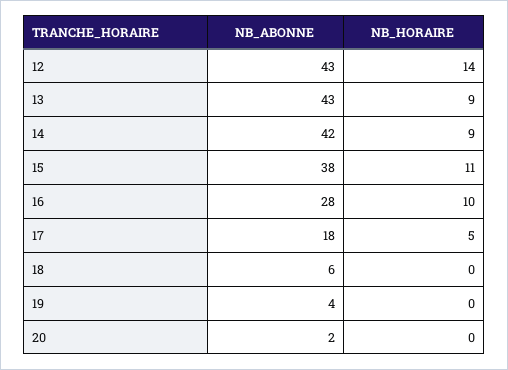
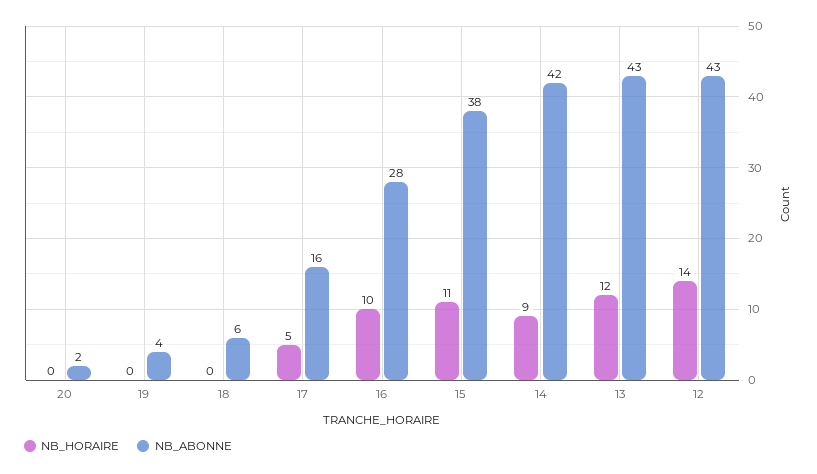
  {
    "NB_ABONNE": {
      "12": 43,
      "13": 43,
      "14": 42,
      "15": 38,
      "16": 28,
-     "17": 18,
+     "17": 16,
      "18": 6,
      "19": 4,
      "20": 2
    },
    "NB_HORAIRE": {
      "12": 14,
-     "13": 9,
+     "13": 12,
      "14": 9,
      "15": 11,
      "16": 10,
      "17": 5,
      "18": 0,
      "19": 0,
      "20": 0
    }
  }

